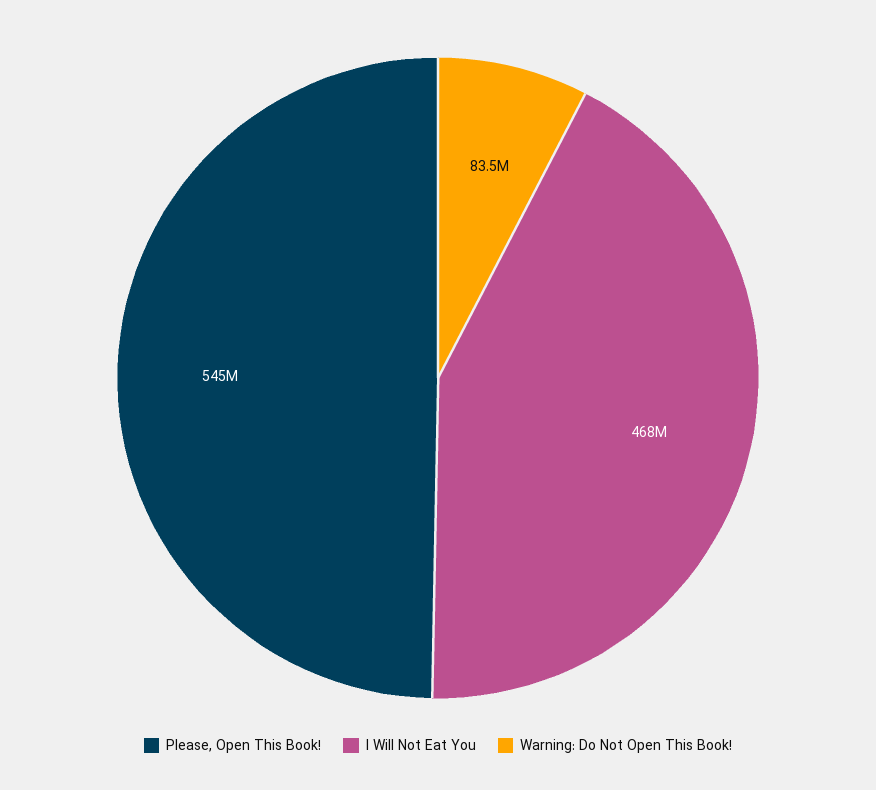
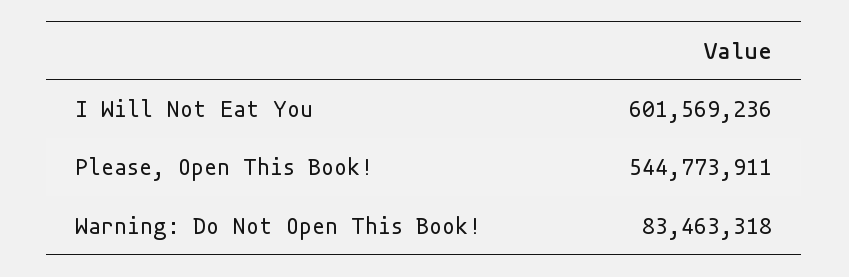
  {
    "Please, Open This Book!": 544773911,
-   "I Will Not Eat You": 468000000,
+   "I Will Not Eat You": 601569236,
    "Warning: Do Not Open This Book!": 83463318
  }

